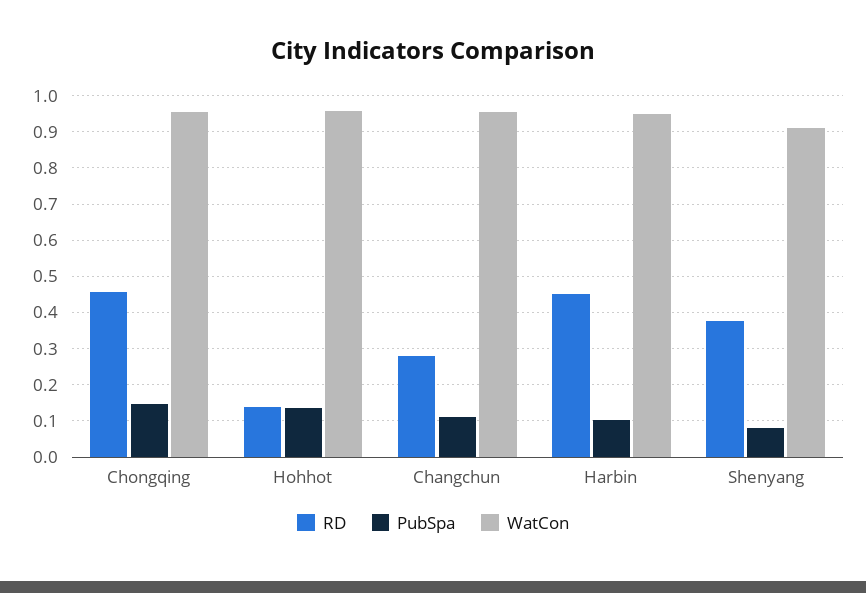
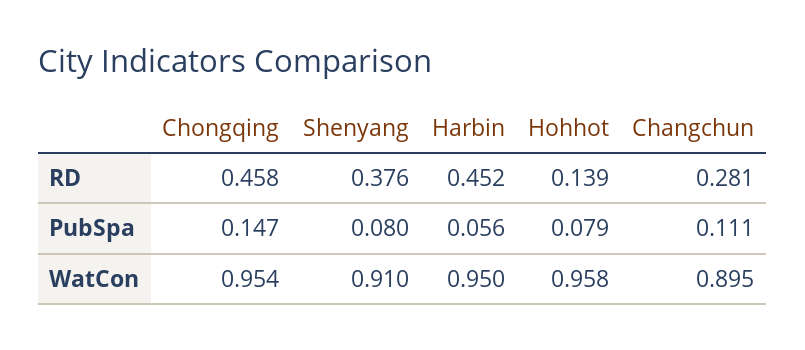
  {
    "RD": {
      "Chongqing": 0.458,
      "Hohhot": 0.139,
      "Changchun": 0.281,
      "Harbin": 0.452,
      "Shenyang": 0.376
    },
    "PubSpa": {
      "Chongqing": 0.147,
-     "Hohhot": 0.14,
+     "Hohhot": 0.079,
      "Changchun": 0.111,
-     "Harbin": 0.1,
+     "Harbin": 0.056,
      "Shenyang": 0.08
    },
    "WatCon": {
      "Chongqing": 0.954,
      "Hohhot": 0.958,
-     "Changchun": 0.96,
+     "Changchun": 0.895,
      "Harbin": 0.95,
      "Shenyang": 0.91
    }
  }

